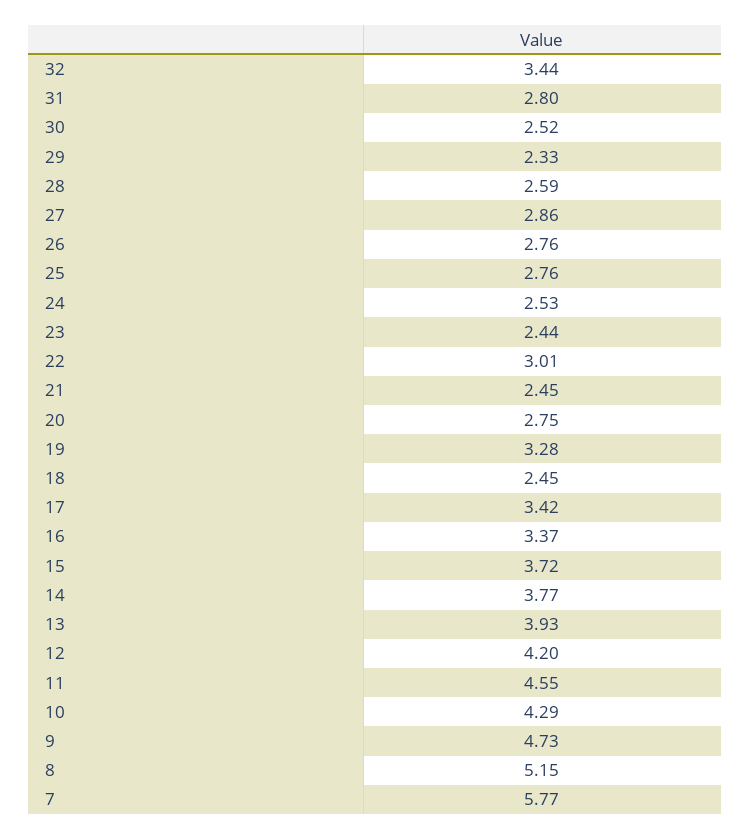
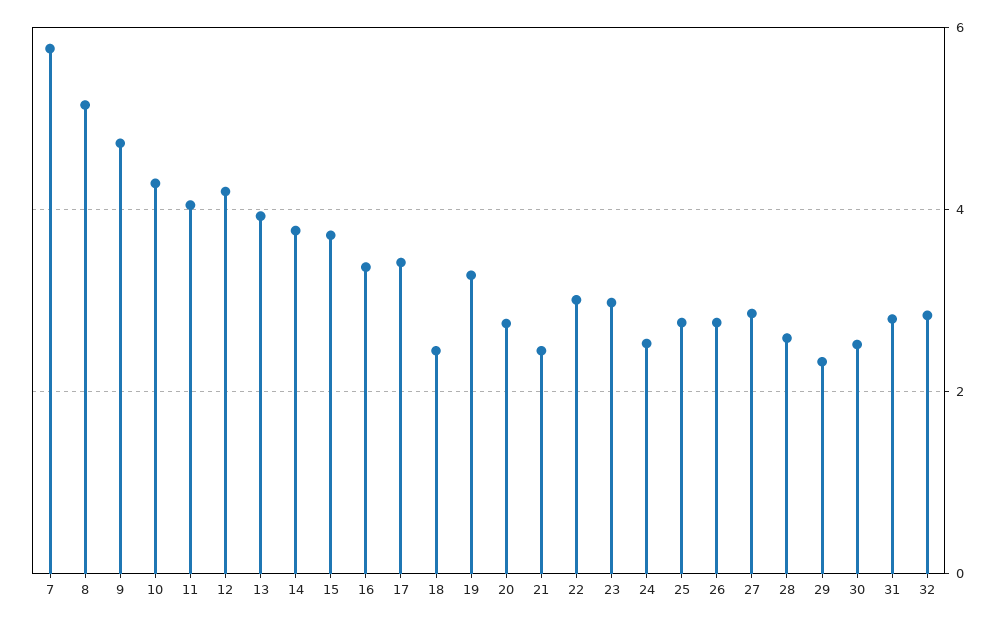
  {
-   "32": 3.44,
+   "32": 2.8,
    "31": 2.8,
    "30": 2.52,
    "29": 2.33,
    "28": 2.59,
    "27": 2.86,
    "26": 2.76,
    "25": 2.76,
    "24": 2.53,
-   "23": 2.44,
+   "23": 3,
    "22": 3.01,
    "21": 2.45,
    "20": 2.75,
    "19": 3.28,
    "18": 2.45,
    "17": 3.42,
    "16": 3.37,
    "15": 3.72,
    "14": 3.77,
    "13": 3.93,
    "12": 4.2,
-   "11": 4.55,
+   "11": 4,
    "10": 4.29,
    "9": 4.73,
    "8": 5.15,
    "7": 5.77
  }

